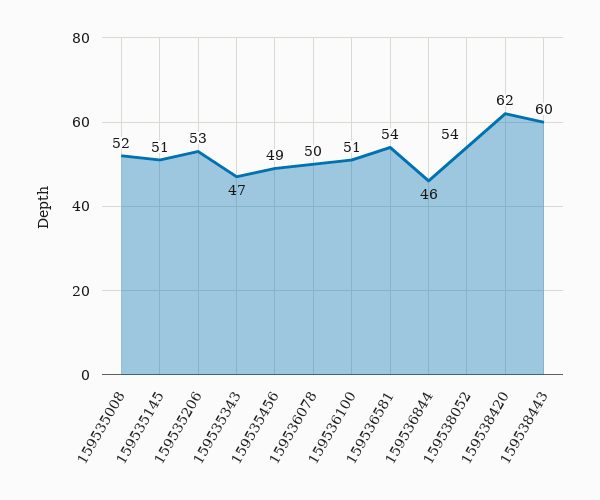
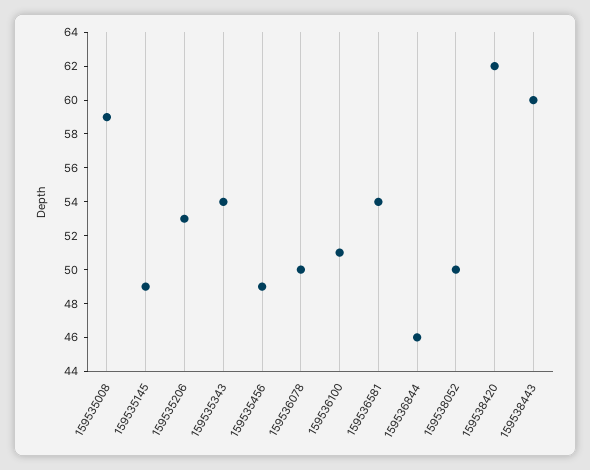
  {
-   "159535008": 52,
+   "159535008": 59,
-   "159535145": 51,
+   "159535145": 49,
    "159535206": 53,
-   "159535343": 47,
+   "159535343": 54,
    "159535456": 49,
    "159536078": 50,
    "159536100": 51,
    "159536581": 54,
    "159536844": 46,
-   "159538052": 54,
+   "159538052": 50,
    "159538420": 62,
    "159538443": 60
  }

